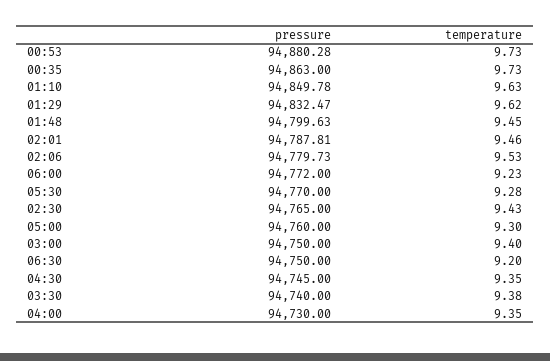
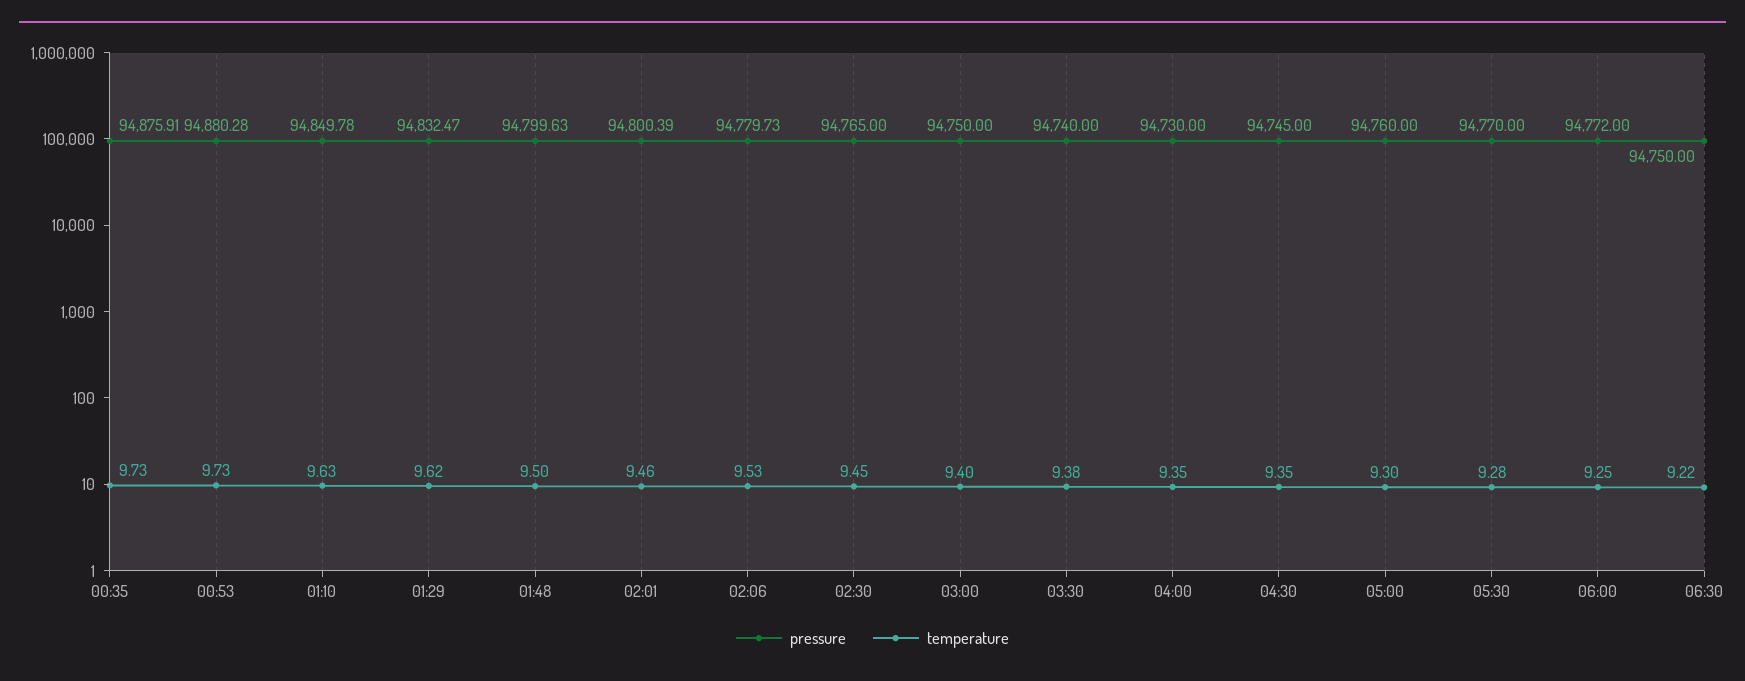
  {
    "pressure": {
      "00:53": 94880.28,
-     "00:35": 94863,
+     "00:35": 94875.91,
      "01:10": 94849.78,
      "01:29": 94832.47,
      "01:48": 94799.63,
-     "02:01": 94787.81,
+     "02:01": 94800.39,
      "02:06": 94779.73,
      "06:00": 94772,
      "05:30": 94770,
      "02:30": 94765,
      "05:00": 94760,
      "03:00": 94750,
      "06:30": 94750,
      "04:30": 94745,
      "03:30": 94740,
      "04:00": 94730
    },
    "temperature": {
      "00:53": 9.73,
      "00:35": 9.73,
      "01:10": 9.63,
      "01:29": 9.62,
-     "01:48": 9.45,
+     "01:48": 9.5,
      "02:01": 9.46,
      "02:06": 9.53,
-     "06:00": 9.23,
+     "06:00": 9.25,
      "05:30": 9.28,
-     "02:30": 9.43,
+     "02:30": 9.45,
      "05:00": 9.3,
      "03:00": 9.4,
-     "06:30": 9.2,
+     "06:30": 9.22,
      "04:30": 9.35,
      "03:30": 9.38,
      "04:00": 9.35
    }
  }

